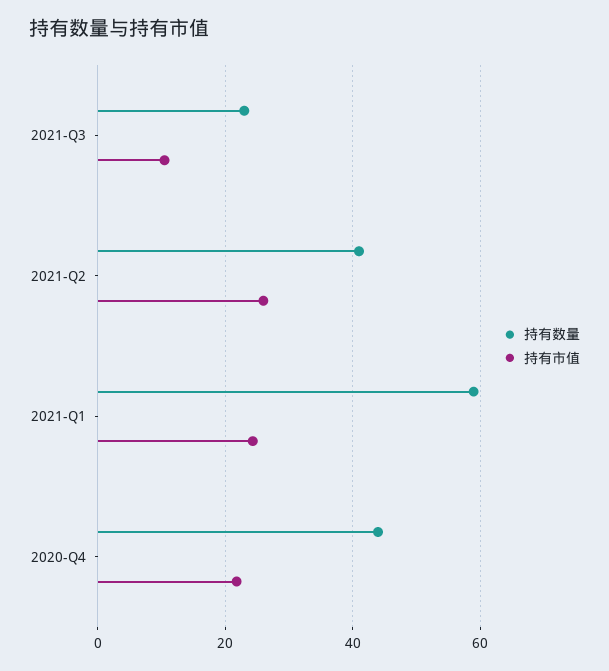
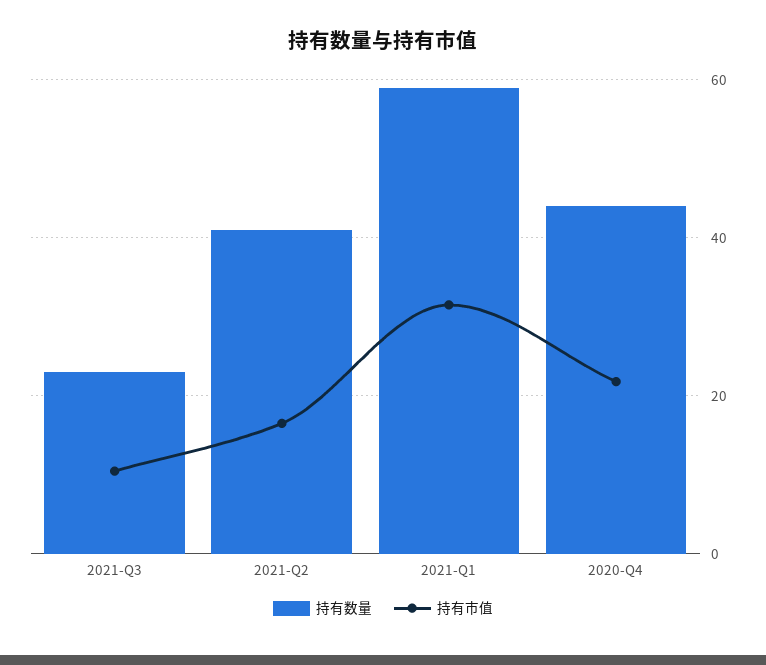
  {
    "持有数量": {
      "2021-Q3": 24,
      "2021-Q2": 42,
      "2021-Q1": 60,
      "2020-Q4": 44
    },
    "持有市值": {
      "2021-Q3": 10,
-     "2021-Q2": 26,
+     "2021-Q2": 16,
-     "2021-Q1": 24,
+     "2021-Q1": 32,
      "2020-Q4": 22
    }
  }

